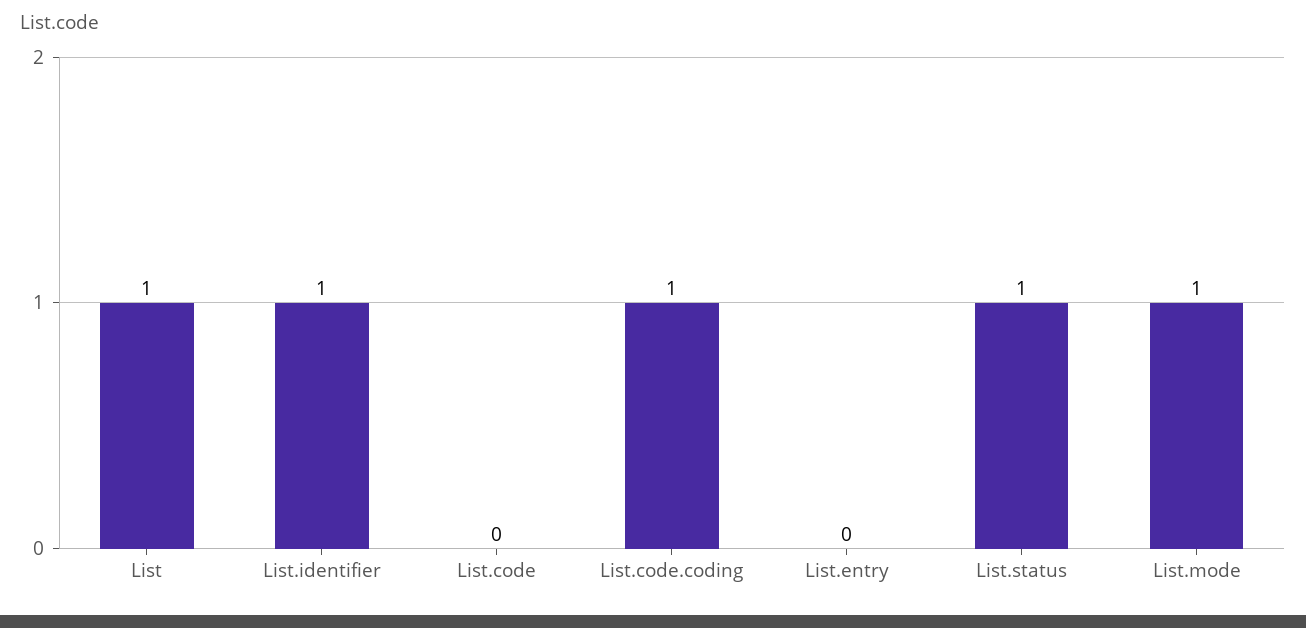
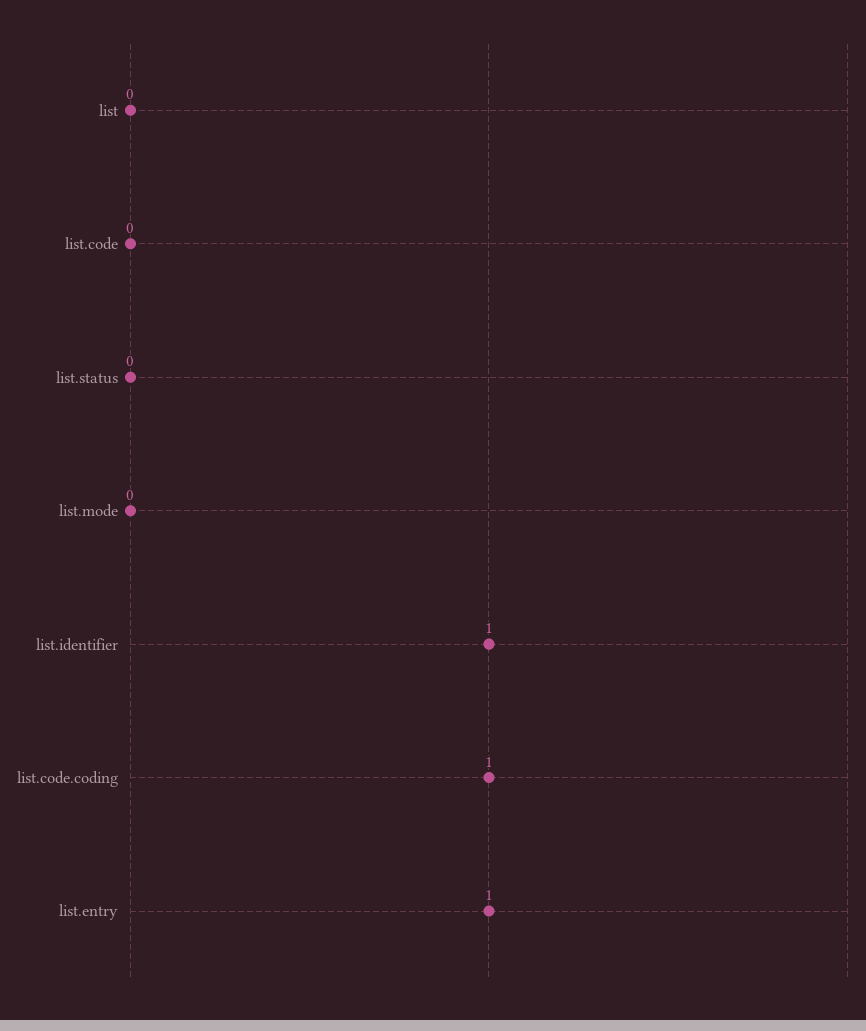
  {
-   "List": 1,
+   "List": 0,
    "List.identifier": 1,
    "List.code": 0,
    "List.code.coding": 1,
-   "List.entry": 0,
+   "List.entry": 1,
-   "List.status": 1,
+   "List.status": 0,
-   "List.mode": 1
+   "List.mode": 0
  }

